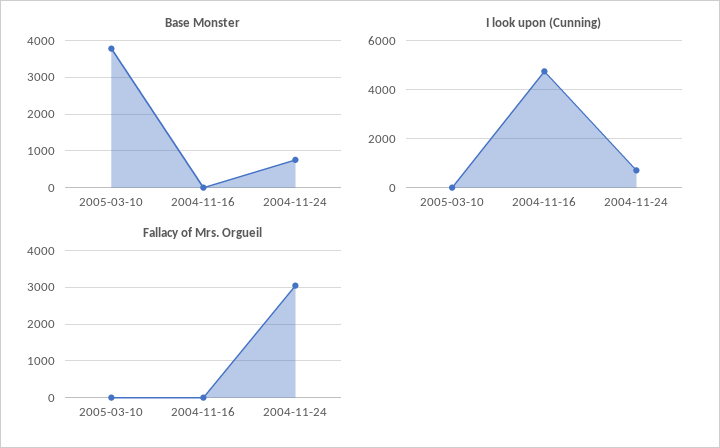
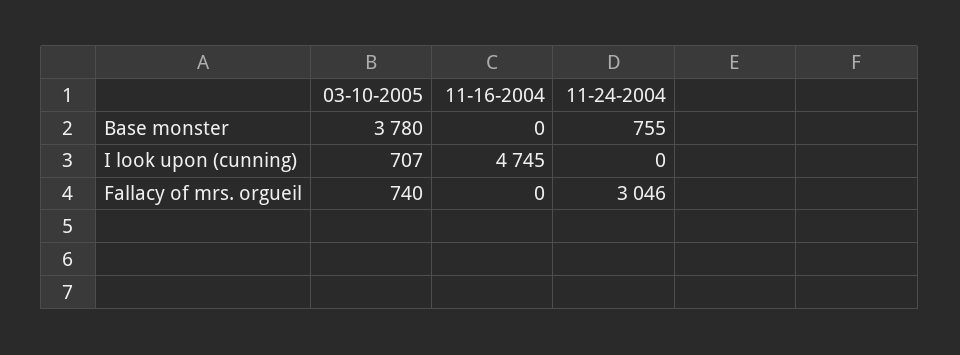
  {
    "Base Monster": {
      "2005-03-10": 3780,
      "2004-11-16": 0,
      "2004-11-24": 755
    },
    "I look upon (Cunning)": {
-     "2005-03-10": 0,
+     "2005-03-10": 707,
      "2004-11-16": 4745,
-     "2004-11-24": 750
+     "2004-11-24": 0
    },
    "Fallacy of Mrs. Orgueil": {
-     "2005-03-10": 0,
+     "2005-03-10": 740,
      "2004-11-16": 0,
      "2004-11-24": 3046
    }
  }

